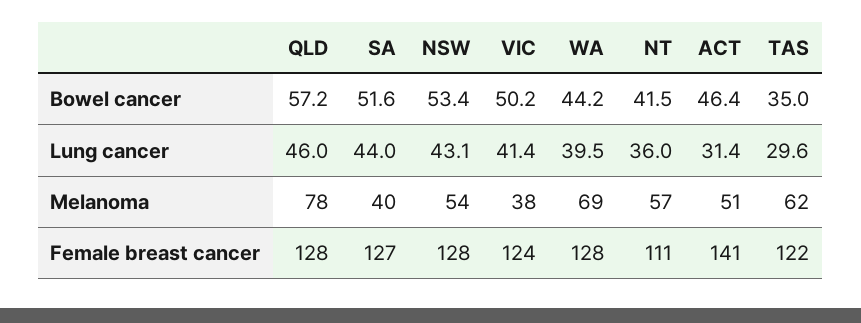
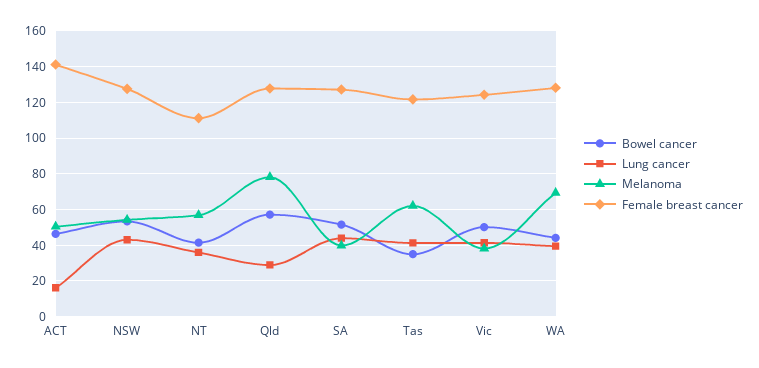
  {
    "Bowel cancer": {
      "QLD": 57.2,
      "SA": 51.6,
      "NSW": 53.4,
      "VIC": 50.2,
      "WA": 44.2,
      "NT": 41.5,
      "ACT": 46.4,
      "TAS": 35
    },
    "Lung cancer": {
-     "QLD": 46,
+     "QLD": 30,
      "SA": 44,
      "NSW": 43.1,
      "VIC": 41.4,
      "WA": 39.5,
      "NT": 36,
-     "ACT": 31.4,
+     "ACT": 15,
-     "TAS": 29.6
+     "TAS": 40
    },
    "Melanoma": {
      "QLD": 78,
      "SA": 40,
      "NSW": 54,
      "VIC": 38,
      "WA": 69,
      "NT": 57,
      "ACT": 51,
      "TAS": 62
    },
    "Female breast cancer": {
      "QLD": 128,
      "SA": 127,
      "NSW": 128,
      "VIC": 124,
      "WA": 128,
      "NT": 111,
      "ACT": 141,
      "TAS": 122
    }
  }

